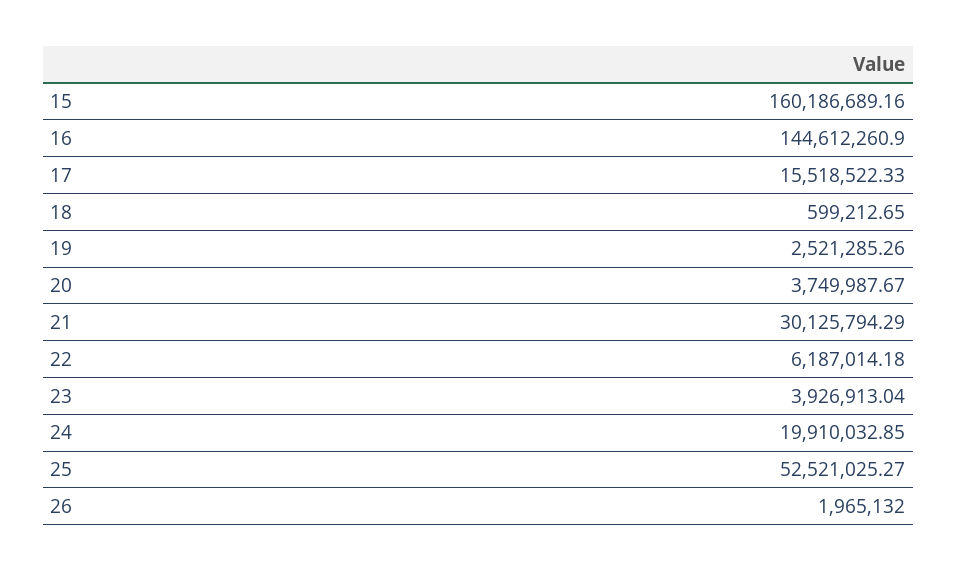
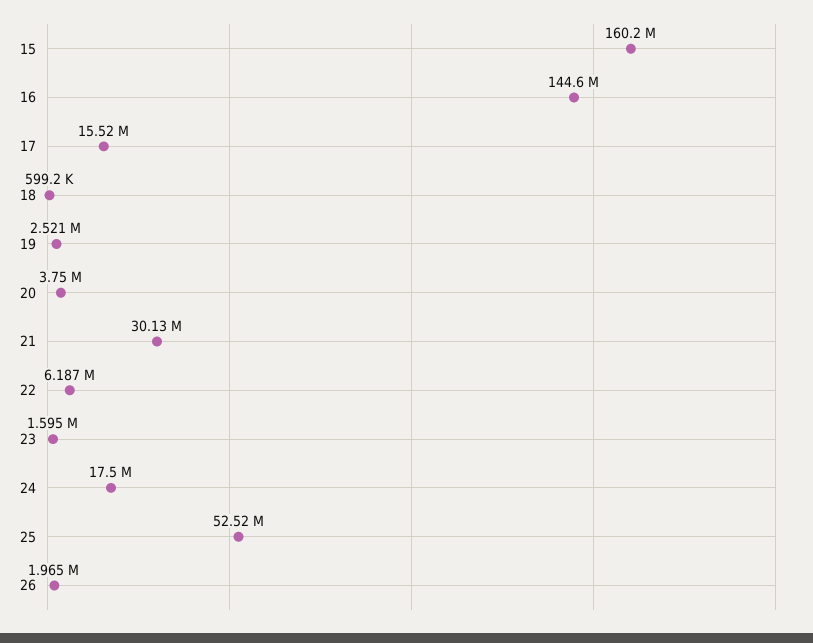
  {
    "15": 160186689.16,
    "16": 144612260.9,
    "17": 15518522.33,
    "18": 599212.65,
    "19": 2521285.26,
    "20": 3749987.67,
    "21": 30125794.29,
    "22": 6187014.18,
-   "23": 3926913.04,
+   "23": 1595000,
-   "24": 19910032.85,
+   "24": 17500000,
    "25": 52521025.27,
    "26": 1965132
  }

